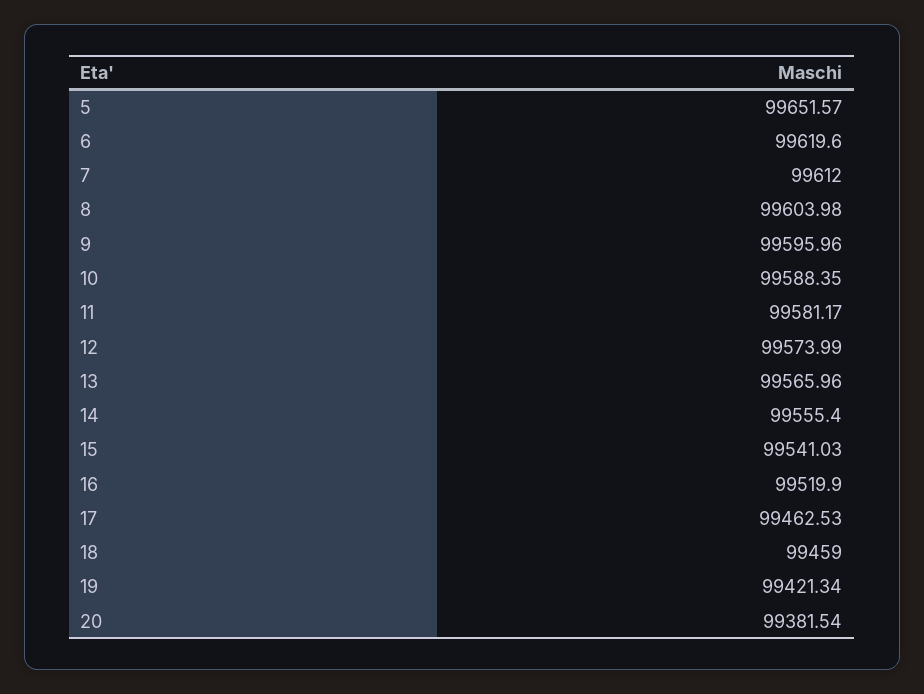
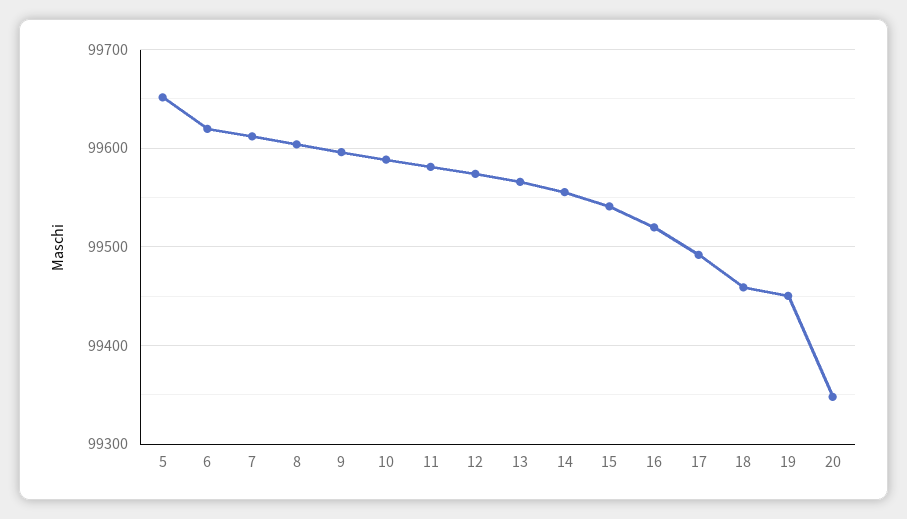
  {
    "5": 99651.57,
    "6": 99619.6,
    "7": 99612,
    "8": 99603.98,
    "9": 99595.96,
    "10": 99588.35,
    "11": 99581.17,
    "12": 99573.99,
    "13": 99565.96,
    "14": 99555.4,
    "15": 99541.03,
    "16": 99519.9,
-   "17": 99462.53,
+   "17": 99490,
    "18": 99459,
-   "19": 99421.34,
+   "19": 99450,
-   "20": 99381.54
+   "20": 99350
  }

